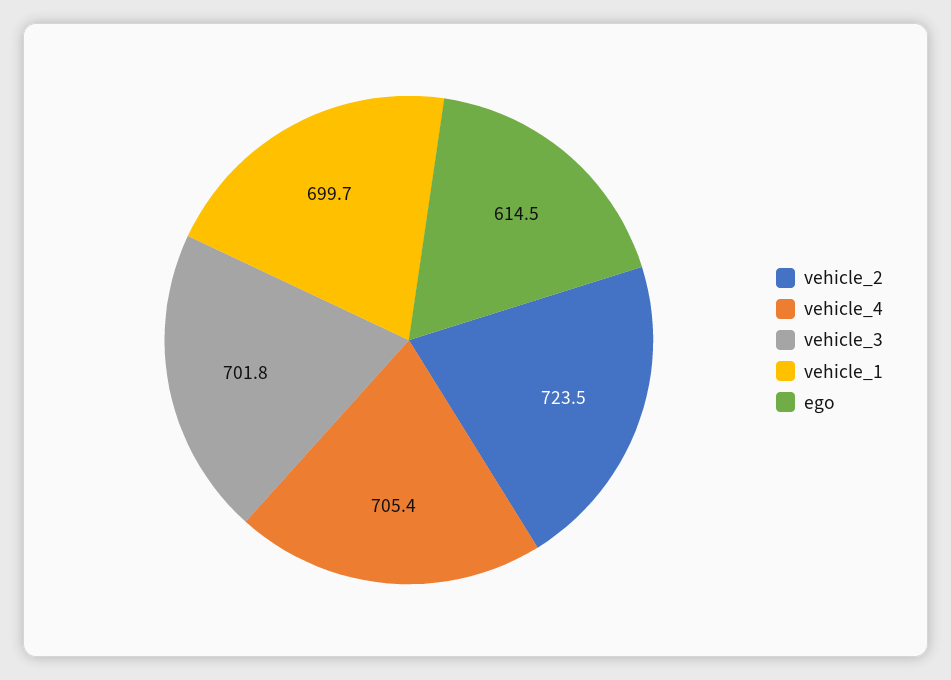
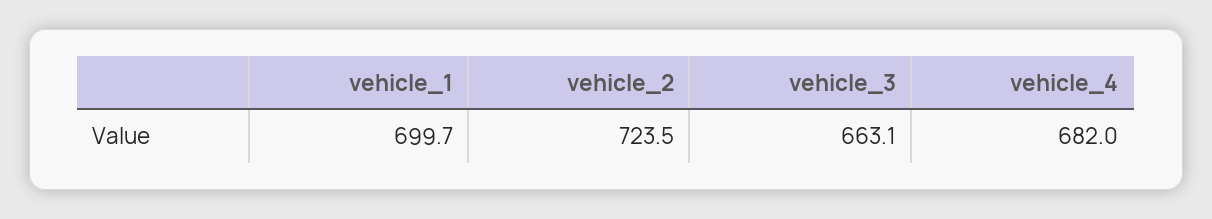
  {
    "vehicle_2": 723.5,
-   "vehicle_4": 705.4,
+   "vehicle_4": 682,
-   "vehicle_3": 701.8,
+   "vehicle_3": 663.1,
-   "vehicle_1": 699.7,
+   "vehicle_1": 699.7
-   "ego": 614.5
  }

